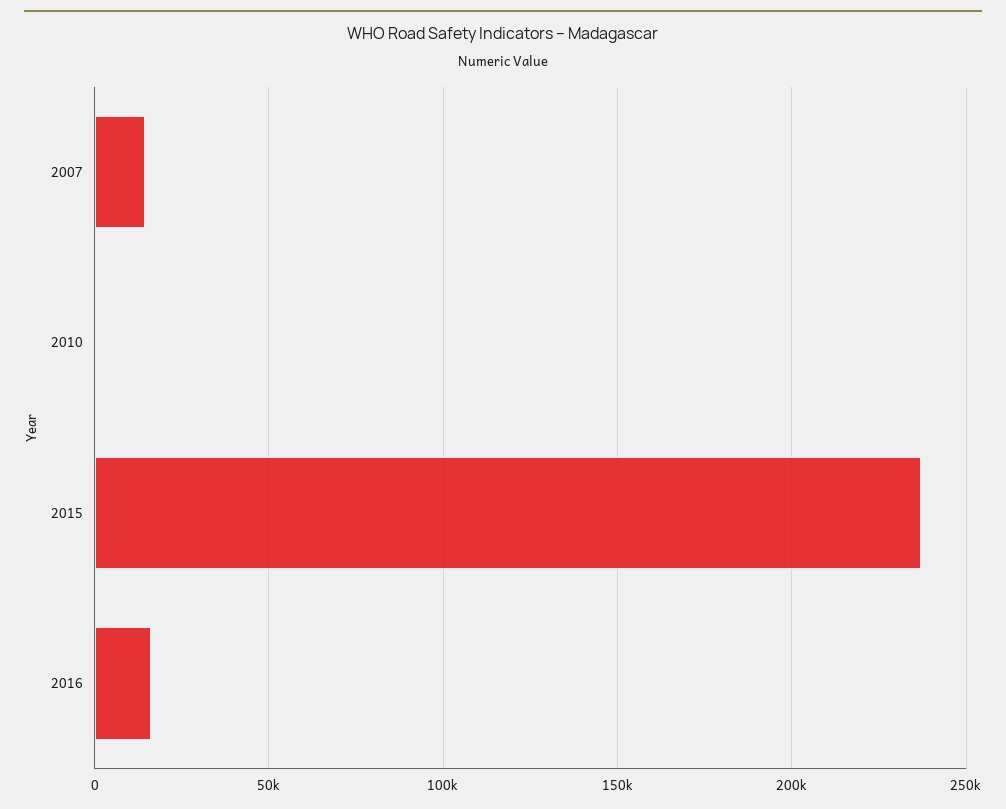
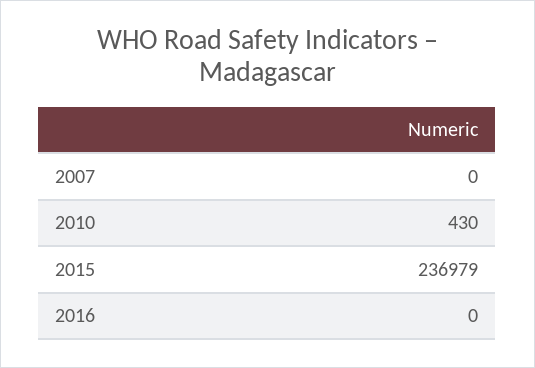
  {
-   "2007": 15000,
+   "2007": 0,
    "2010": 430,
    "2015": 236979,
-   "2016": 15000
+   "2016": 0
  }

